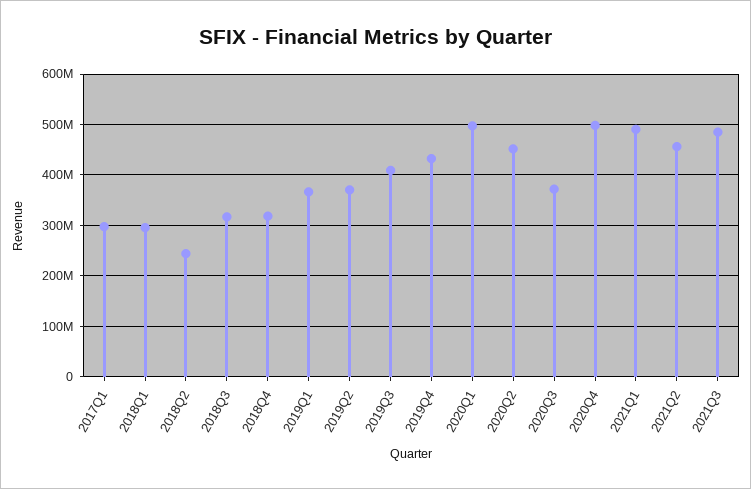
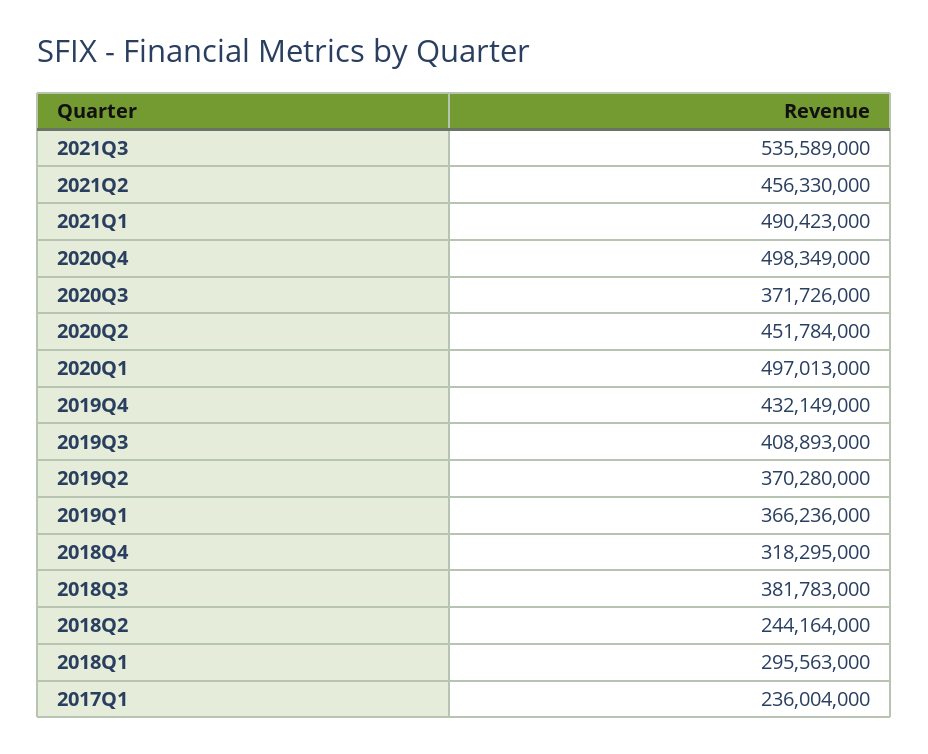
  {
-   "2017Q1": 300000000,
+   "2017Q1": 236004000,
    "2018Q1": 295563000,
    "2018Q2": 244164000,
-   "2018Q3": 320000000,
+   "2018Q3": 381783000,
    "2018Q4": 318295000,
    "2019Q1": 366236000,
    "2019Q2": 370280000,
    "2019Q3": 408893000,
    "2019Q4": 432149000,
    "2020Q1": 497013000,
    "2020Q2": 451784000,
    "2020Q3": 371726000,
    "2020Q4": 498349000,
    "2021Q1": 490423000,
    "2021Q2": 456330000,
-   "2021Q3": 480000000
+   "2021Q3": 535589000
  }

